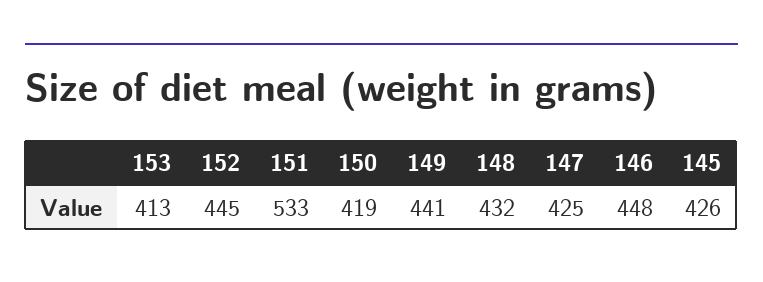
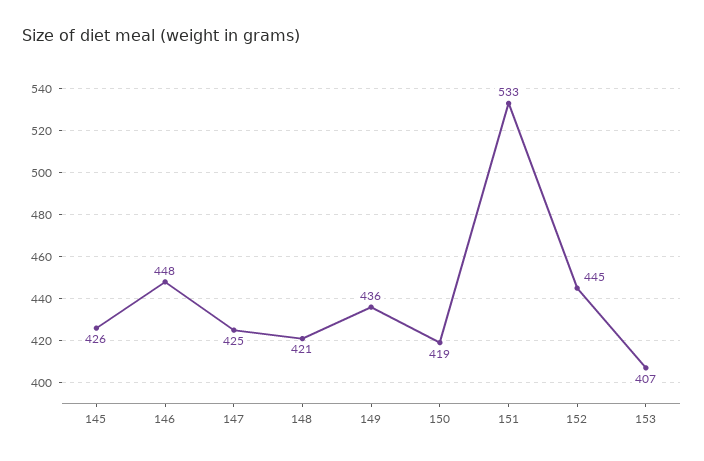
  {
-   "153": 413,
+   "153": 407,
    "152": 445,
    "151": 533,
    "150": 419,
-   "149": 441,
+   "149": 436,
-   "148": 432,
+   "148": 421,
    "147": 425,
    "146": 448,
    "145": 426
  }

